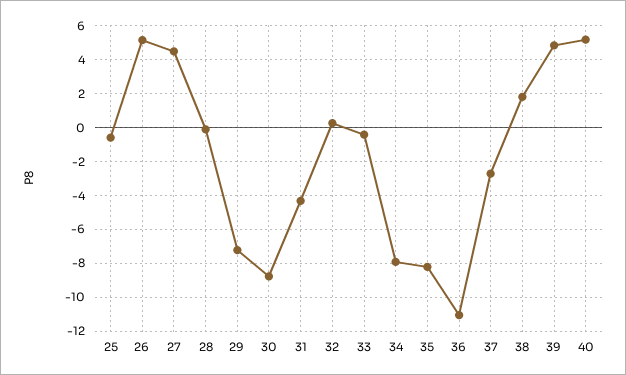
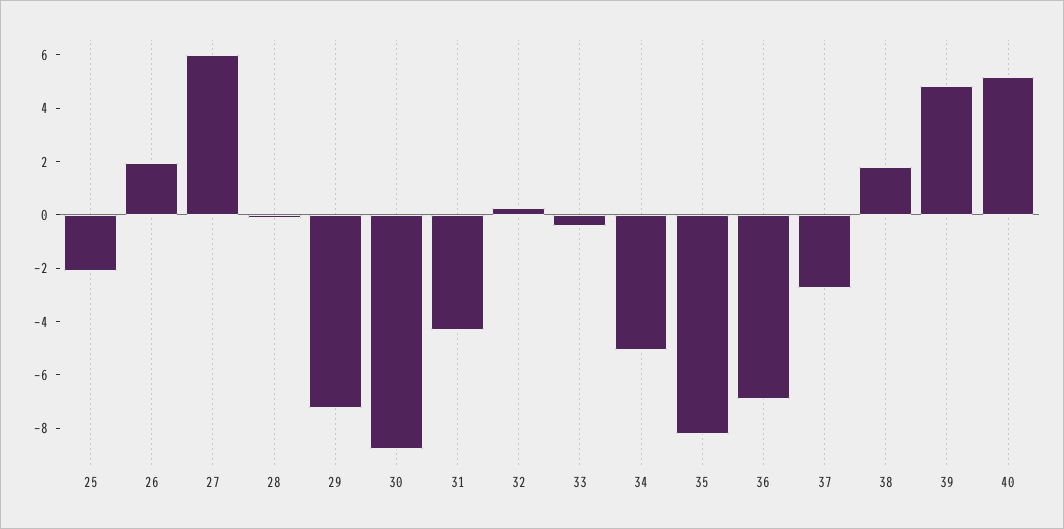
  {
-   "25": -0.5,
+   "25": -2,
-   "26": 5,
+   "26": 2,
-   "27": 4.5,
+   "27": 6,
    "28": 0,
    "29": -7,
    "30": -9,
    "31": -4.5,
    "32": 0,
    "33": -0.5,
-   "34": -8,
+   "34": -5,
    "35": -8,
-   "36": -11,
+   "36": -7,
    "37": -2.5,
    "38": 2,
    "39": 5,
    "40": 5
  }

